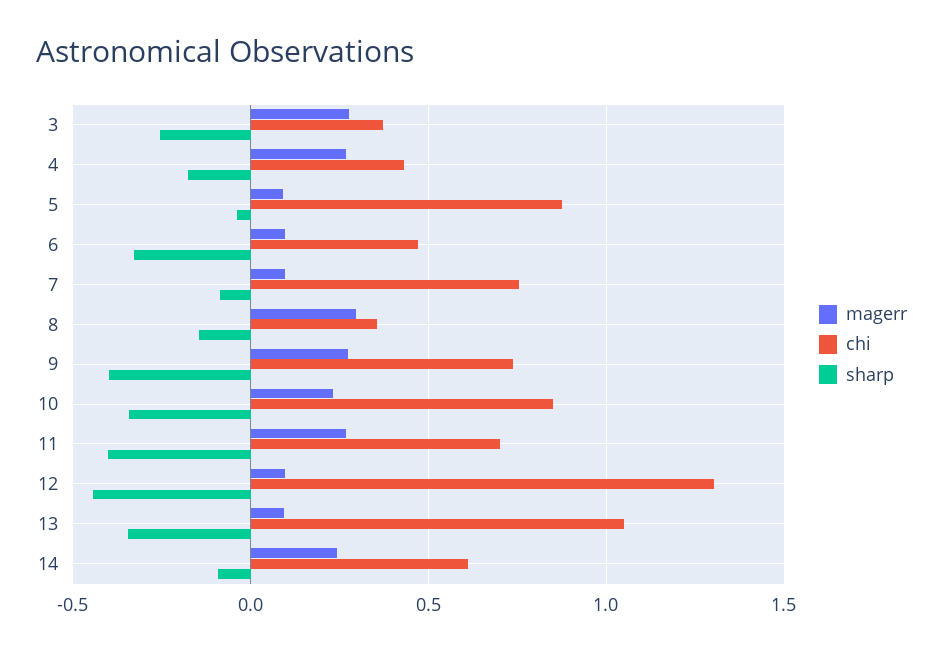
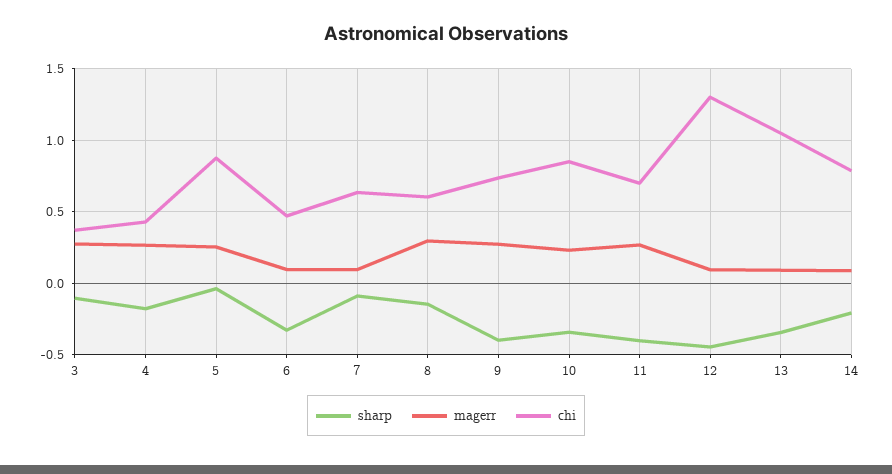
  {
    "magerr": {
      "3": 0.3,
      "4": 0.25,
-     "5": 0.1,
+     "5": 0.25,
      "6": 0.1,
      "7": 0.1,
      "8": 0.3,
      "9": 0.25,
      "10": 0.25,
      "11": 0.25,
      "12": 0.1,
      "13": 0.1,
-     "14": 0.25
+     "14": 0.1
    },
    "chi": {
      "3": 0.35,
      "4": 0.45,
      "5": 0.9,
      "6": 0.45,
-     "7": 0.75,
+     "7": 0.65,
-     "8": 0.35,
+     "8": 0.6,
      "9": 0.75,
      "10": 0.85,
      "11": 0.7,
      "12": 1.3,
      "13": 1.05,
-     "14": 0.6
+     "14": 0.8
    },
    "sharp": {
-     "3": -0.25,
+     "3": -0.1,
      "4": -0.2,
      "5": -0.05,
      "6": -0.35,
      "7": -0.1,
      "8": -0.15,
      "9": -0.4,
      "10": -0.35,
      "11": -0.4,
      "12": -0.45,
      "13": -0.35,
-     "14": -0.1
+     "14": -0.2
    }
  }

